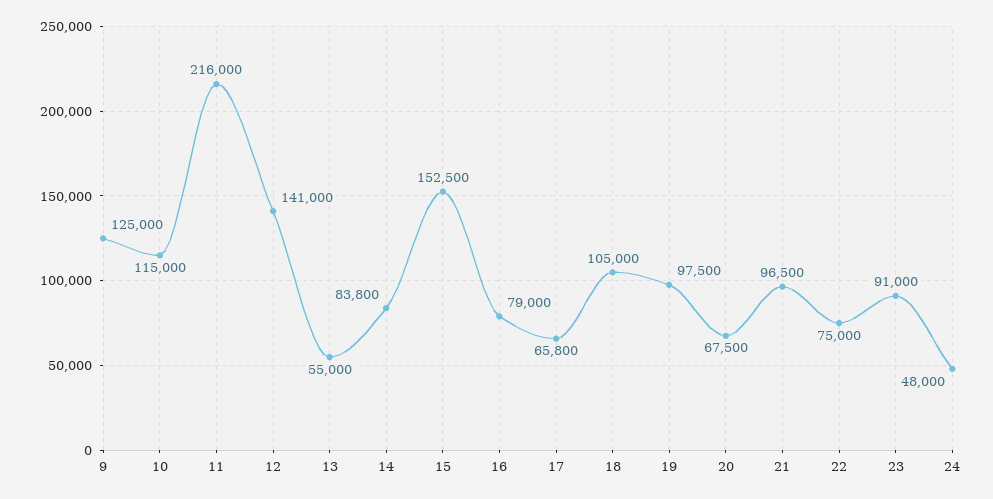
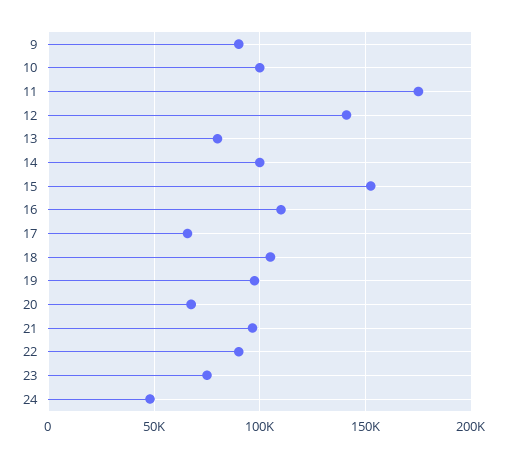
  {
-   "9": 125000,
+   "9": 90000,
-   "10": 115000,
+   "10": 100000,
-   "11": 216000,
+   "11": 175000,
    "12": 141000,
-   "13": 55000,
+   "13": 80000,
-   "14": 83800,
+   "14": 100000,
    "15": 152500,
-   "16": 79000,
+   "16": 110000,
    "17": 65800,
    "18": 105000,
    "19": 97500,
    "20": 67500,
    "21": 96500,
-   "22": 75000,
+   "22": 90000,
-   "23": 91000,
+   "23": 75000,
    "24": 48000
  }

